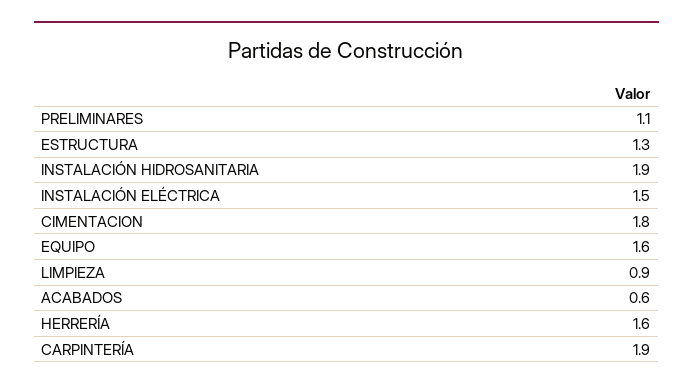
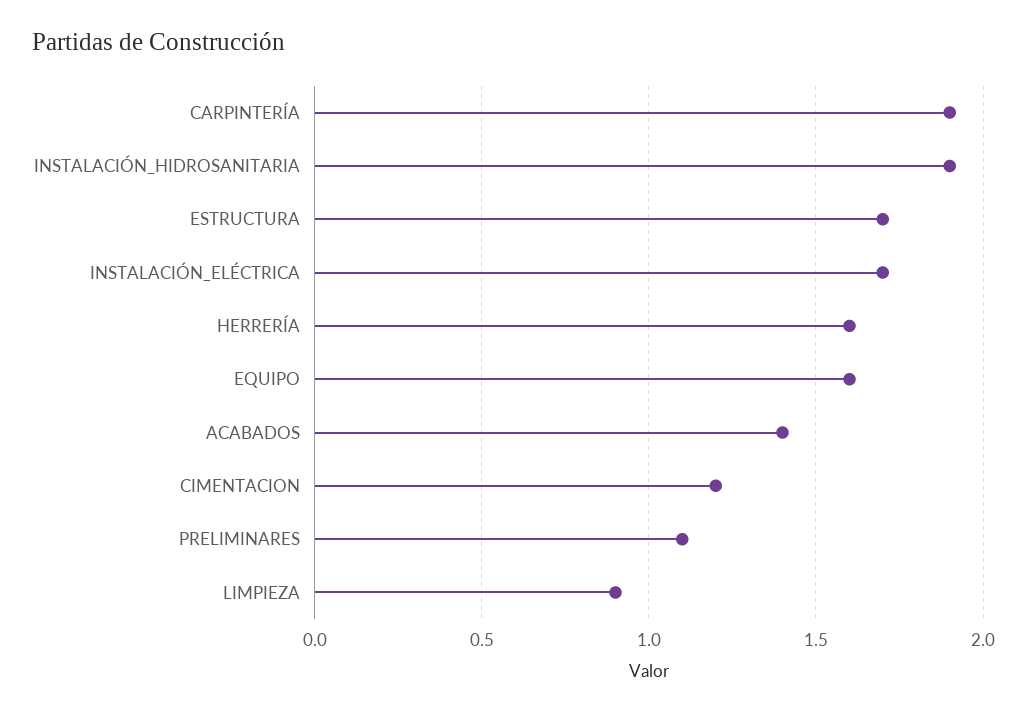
  {
    "PRELIMINARES": 1.1,
-   "ESTRUCTURA": 1.3,
+   "ESTRUCTURA": 1.7,
    "INSTALACIÓN HIDROSANITARIA": 1.9,
-   "INSTALACIÓN ELÉCTRICA": 1.5,
+   "INSTALACIÓN ELÉCTRICA": 1.7,
-   "CIMENTACION": 1.8,
+   "CIMENTACION": 1.2,
    "EQUIPO": 1.6,
    "LIMPIEZA": 0.9,
-   "ACABADOS": 0.6,
+   "ACABADOS": 1.4,
    "HERRERÍA": 1.6,
    "CARPINTERÍA": 1.9
  }

